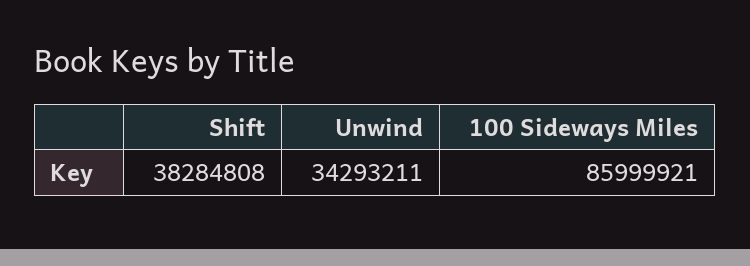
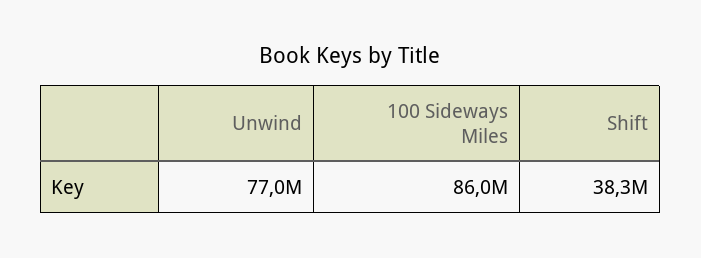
  {
    "Shift": 38284808,
-   "Unwind": 34293211,
+   "Unwind": 77000000,
    "100 Sideways Miles": 85999921
  }

